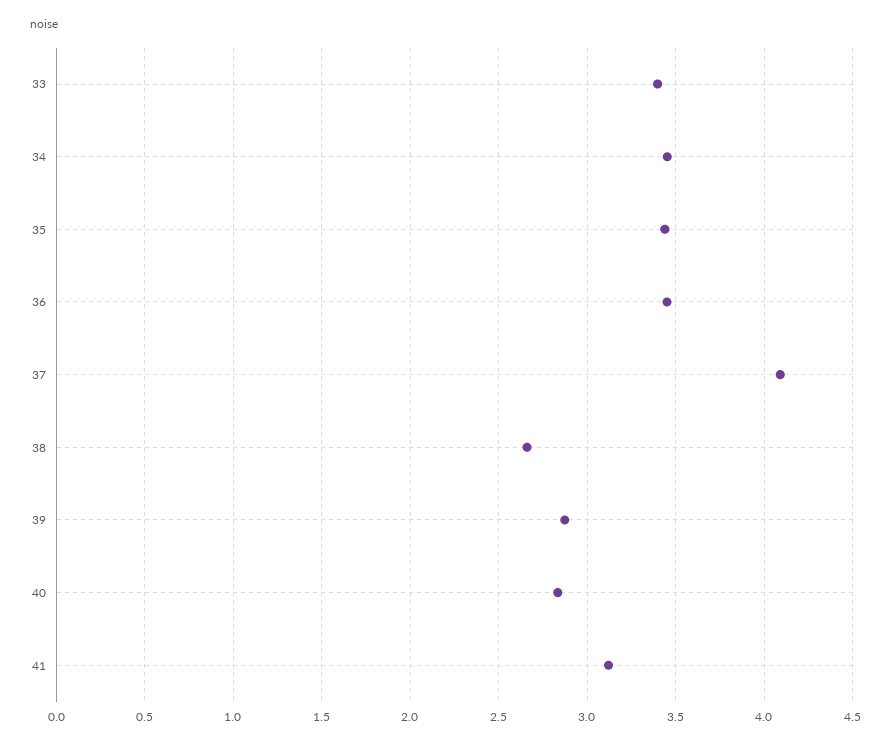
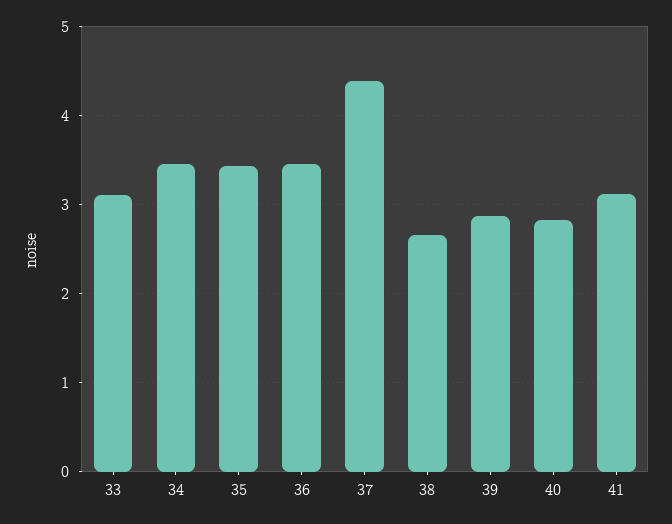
  {
-   "33": 3.4,
+   "33": 3.1,
    "34": 3.45,
    "35": 3.45,
    "36": 3.45,
-   "37": 4.1,
+   "37": 4.4,
    "38": 2.65,
    "39": 2.85,
    "40": 2.85,
    "41": 3.1
  }

